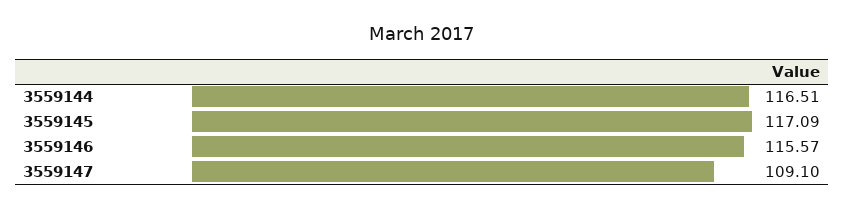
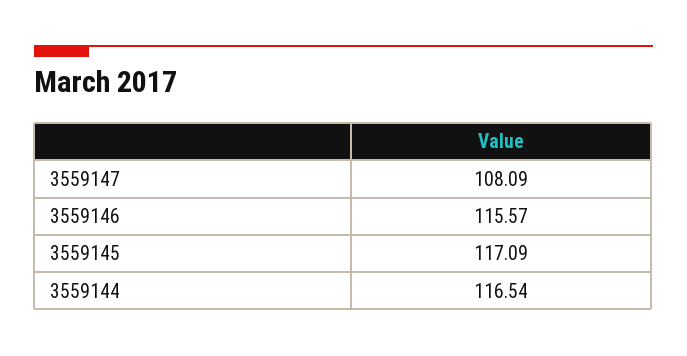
  {
-   "3559144": 116.51,
+   "3559144": 116.54,
    "3559145": 117.09,
    "3559146": 115.57,
-   "3559147": 109.1
+   "3559147": 108.09
  }

